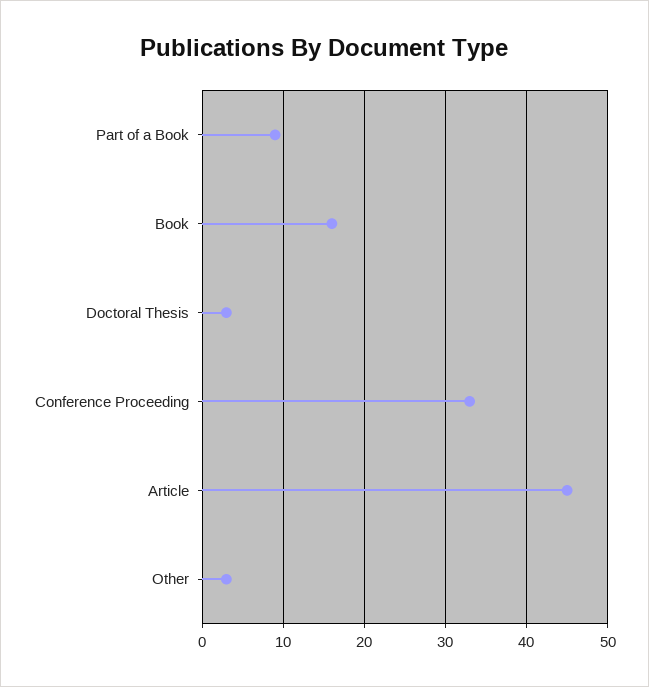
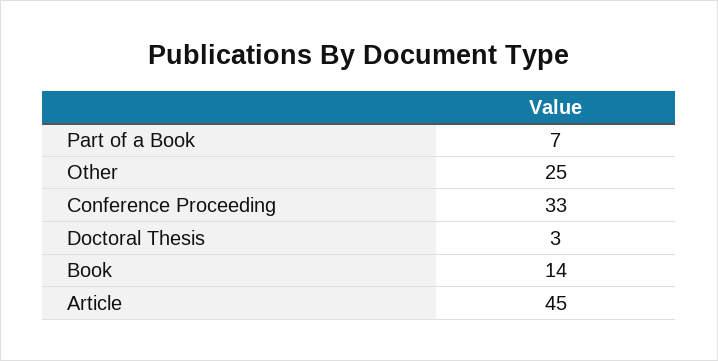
  {
-   "Part of a Book": 9,
+   "Part of a Book": 7,
-   "Book": 16,
+   "Book": 14,
    "Doctoral Thesis": 3,
    "Conference Proceeding": 33,
    "Article": 45,
-   "Other": 3
+   "Other": 25
  }

